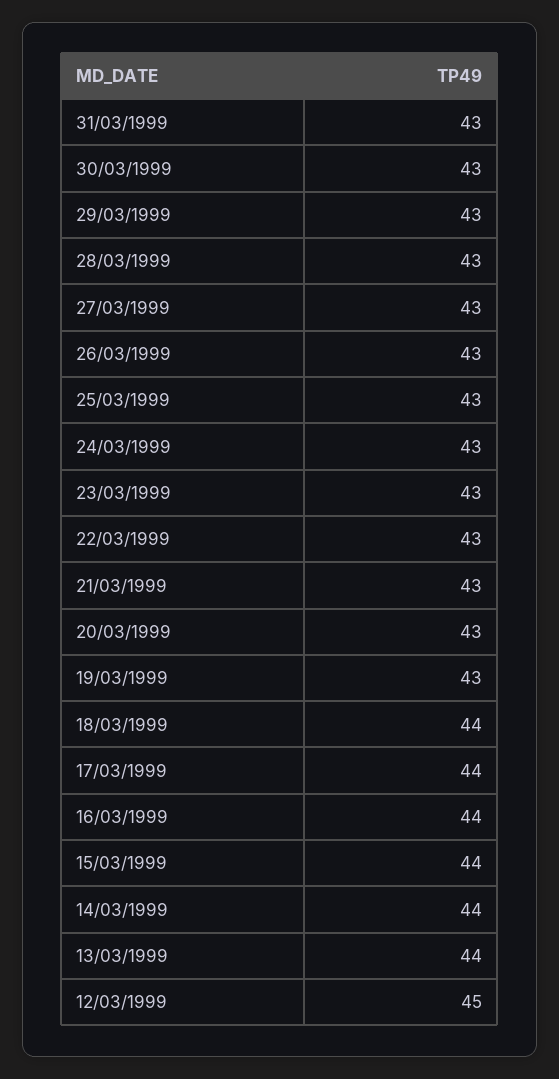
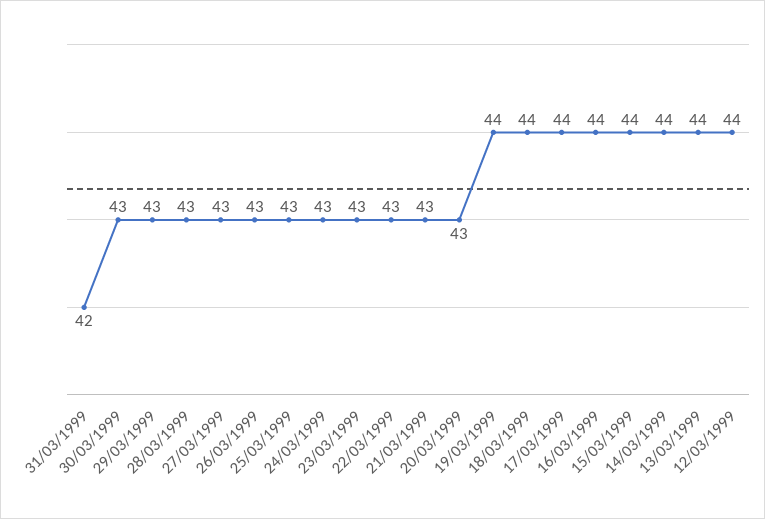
  {
-   "31/03/1999": 43,
+   "31/03/1999": 42,
    "30/03/1999": 43,
    "29/03/1999": 43,
    "28/03/1999": 43,
    "27/03/1999": 43,
    "26/03/1999": 43,
    "25/03/1999": 43,
    "24/03/1999": 43,
    "23/03/1999": 43,
    "22/03/1999": 43,
    "21/03/1999": 43,
    "20/03/1999": 43,
-   "19/03/1999": 43,
+   "19/03/1999": 44,
    "18/03/1999": 44,
    "17/03/1999": 44,
    "16/03/1999": 44,
    "15/03/1999": 44,
    "14/03/1999": 44,
    "13/03/1999": 44,
-   "12/03/1999": 45
+   "12/03/1999": 44
  }

